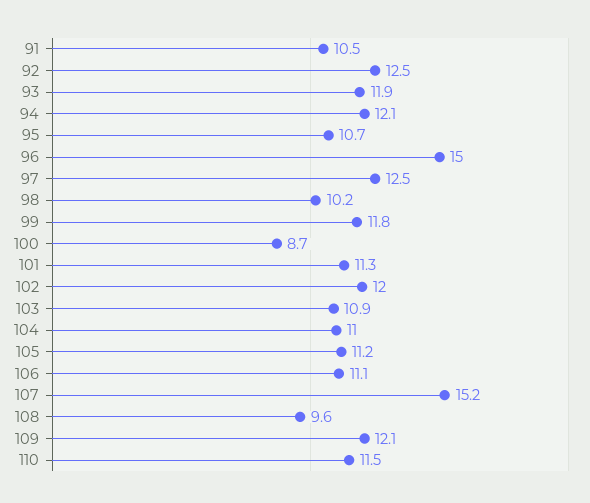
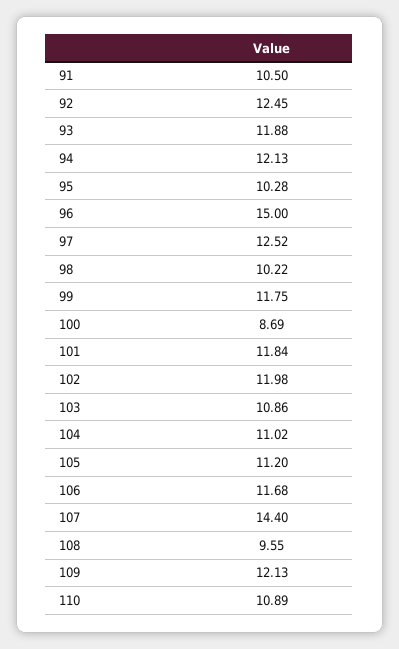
  {
    "91": 10.5,
    "92": 12.45,
    "93": 11.88,
    "94": 12.13,
-   "95": 10.7,
+   "95": 10.28,
    "96": 15,
    "97": 12.52,
    "98": 10.22,
    "99": 11.75,
    "100": 8.69,
-   "101": 11.3,
+   "101": 11.84,
    "102": 11.98,
    "103": 10.86,
    "104": 11.02,
    "105": 11.2,
-   "106": 11.1,
+   "106": 11.68,
-   "107": 15.2,
+   "107": 14.4,
    "108": 9.55,
    "109": 12.13,
-   "110": 11.5
+   "110": 10.89
  }

